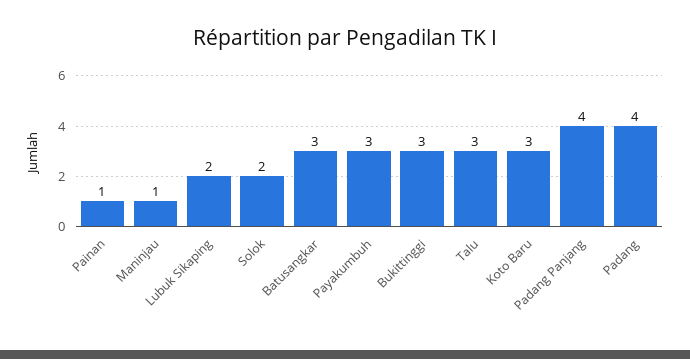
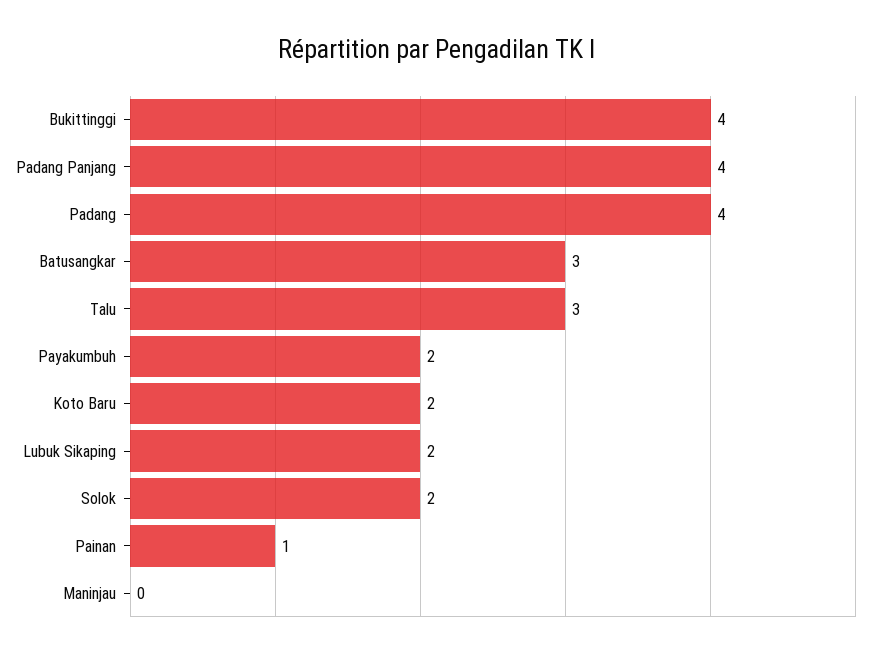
  {
    "Painan": 1,
-   "Maninjau": 1,
+   "Maninjau": 0,
    "Lubuk Sikaping": 2,
    "Solok": 2,
    "Batusangkar": 3,
-   "Payakumbuh": 3,
+   "Payakumbuh": 2,
-   "Bukittinggi": 3,
+   "Bukittinggi": 4,
    "Talu": 3,
-   "Koto Baru": 3,
+   "Koto Baru": 2,
    "Padang Panjang": 4,
    "Padang": 4
  }

